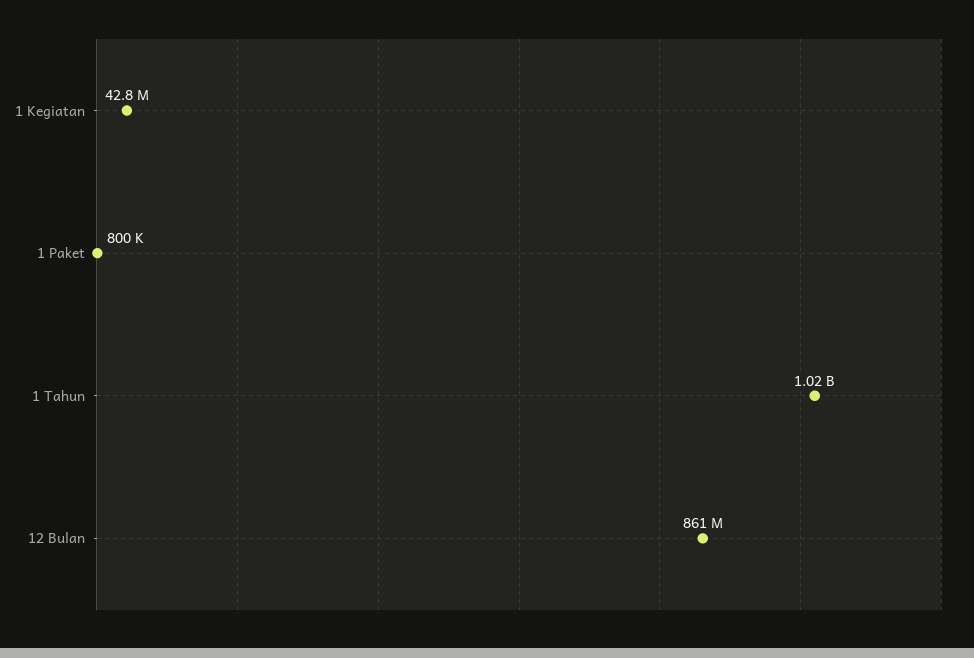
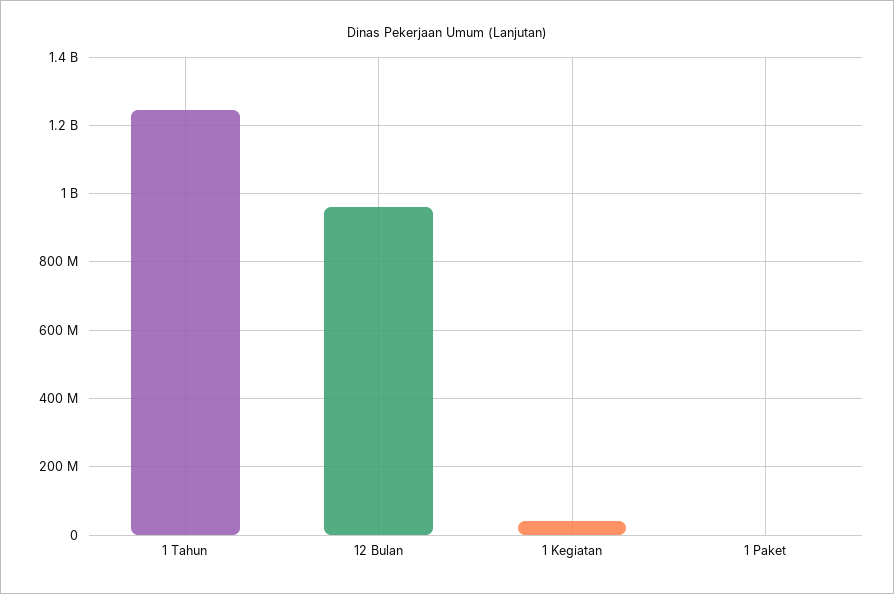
  {
    "1 Kegiatan": 42800000,
    "1 Paket": 800000,
-   "1 Tahun": 1020000000,
+   "1 Tahun": 1240000000,
-   "12 Bulan": 861000000
+   "12 Bulan": 960000000
  }

